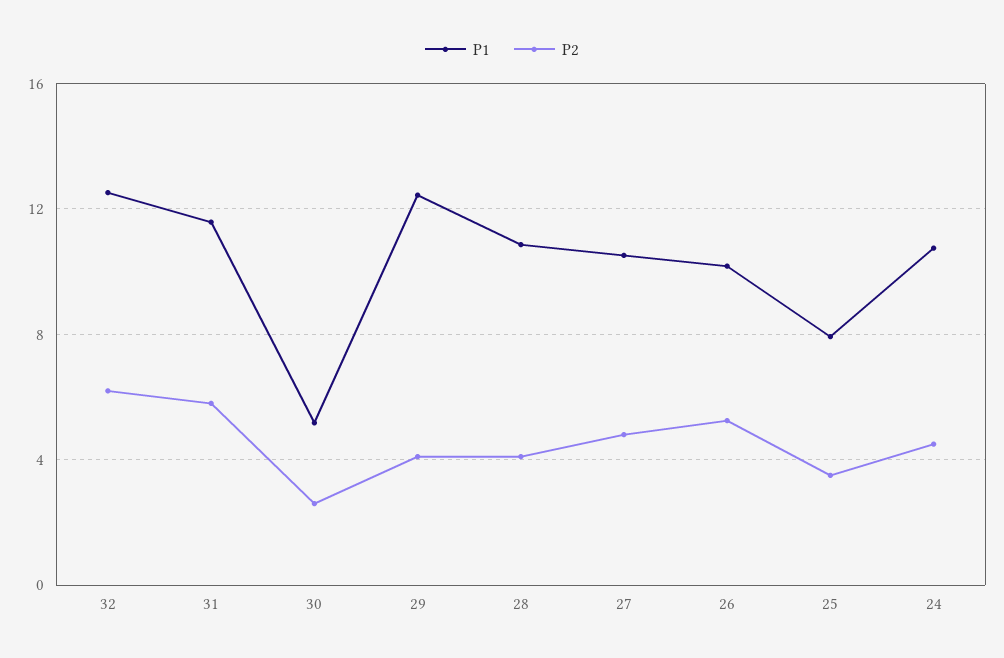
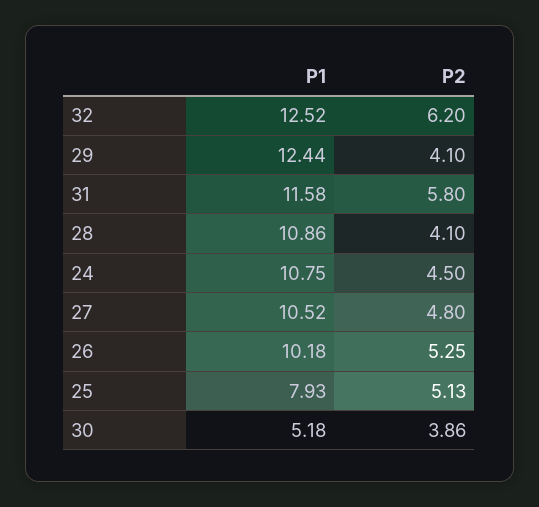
  {
    "P1": {
      "32": 12.52,
      "31": 11.58,
      "30": 5.18,
      "29": 12.44,
      "28": 10.86,
      "27": 10.52,
      "26": 10.18,
      "25": 7.93,
      "24": 10.75
    },
    "P2": {
      "32": 6.2,
      "31": 5.8,
-     "30": 2.5,
+     "30": 3.86,
      "29": 4.1,
      "28": 4.1,
      "27": 4.8,
      "26": 5.25,
-     "25": 3.5,
+     "25": 5.13,
      "24": 4.5
    }
  }

